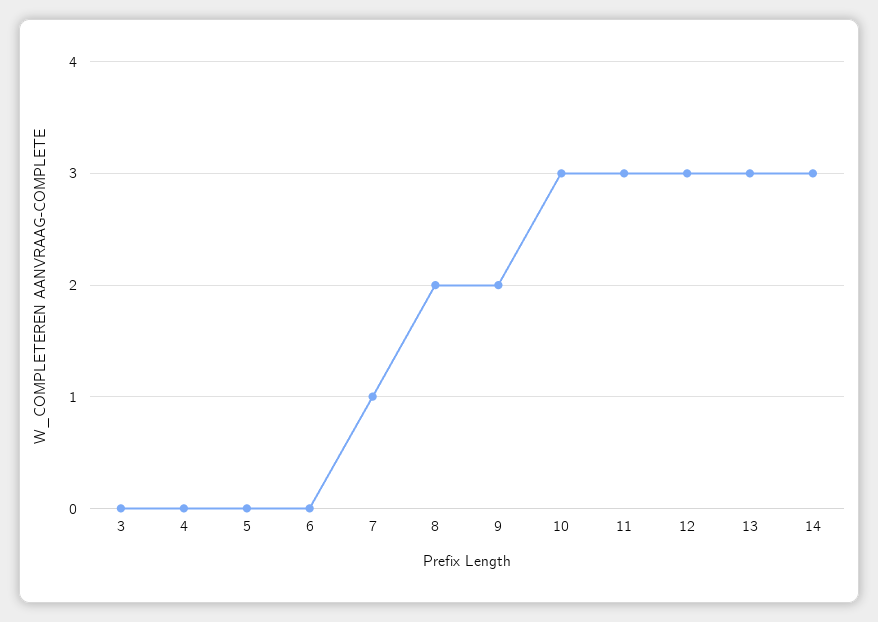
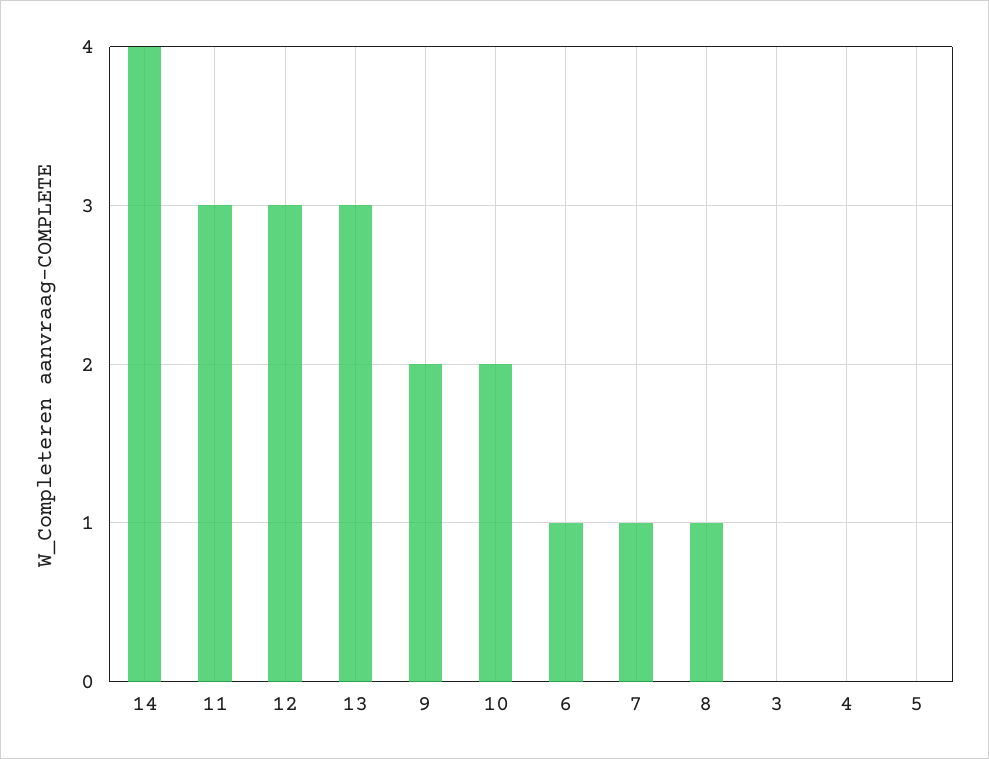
  {
    "3": 0,
    "4": 0,
    "5": 0,
-   "6": 0,
+   "6": 1,
    "7": 1,
-   "8": 2,
+   "8": 1,
    "9": 2,
-   "10": 3,
+   "10": 2,
    "11": 3,
    "12": 3,
    "13": 3,
-   "14": 3
+   "14": 4
  }

